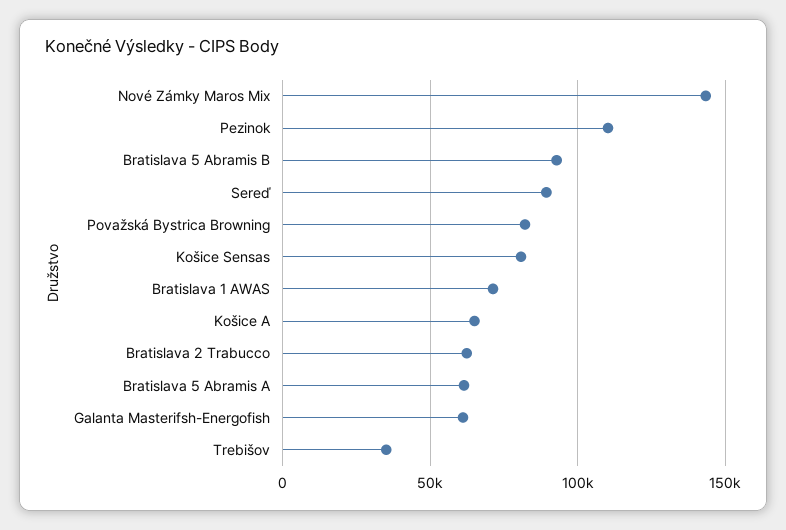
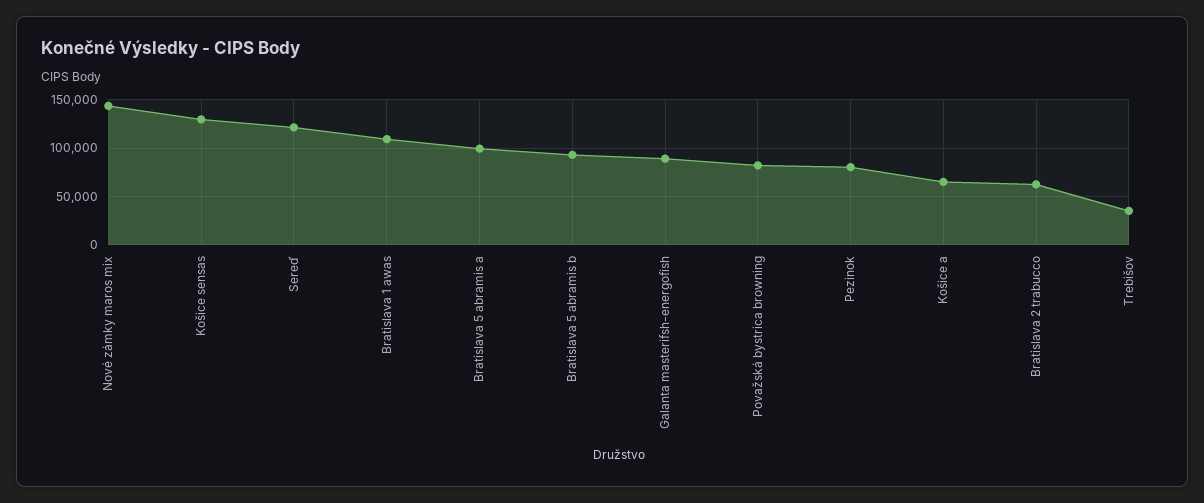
  {
    "Nové Zámky Maros Mix": 145000,
-   "Pezinok": 110000,
+   "Pezinok": 80000,
    "Bratislava 5 Abramis B": 95000,
-   "Sereď": 90000,
+   "Sereď": 120000,
    "Považská Bystrica Browning": 80000,
-   "Košice Sensas": 80000,
+   "Košice Sensas": 130000,
-   "Bratislava 1 AWAS": 70000,
+   "Bratislava 1 AWAS": 110000,
    "Košice A": 65000,
    "Bratislava 2 Trabucco": 60000,
-   "Bratislava 5 Abramis A": 60000,
+   "Bratislava 5 Abramis A": 100000,
-   "Galanta Masterifsh-Energofish": 60000,
+   "Galanta Masterifsh-Energofish": 90000,
    "Trebišov": 35000
  }

